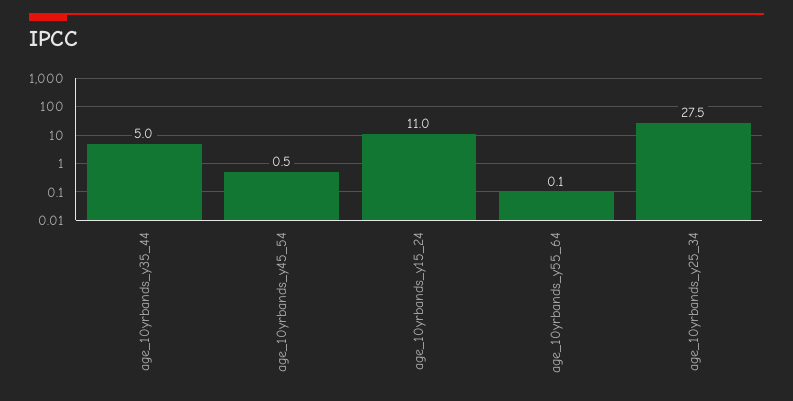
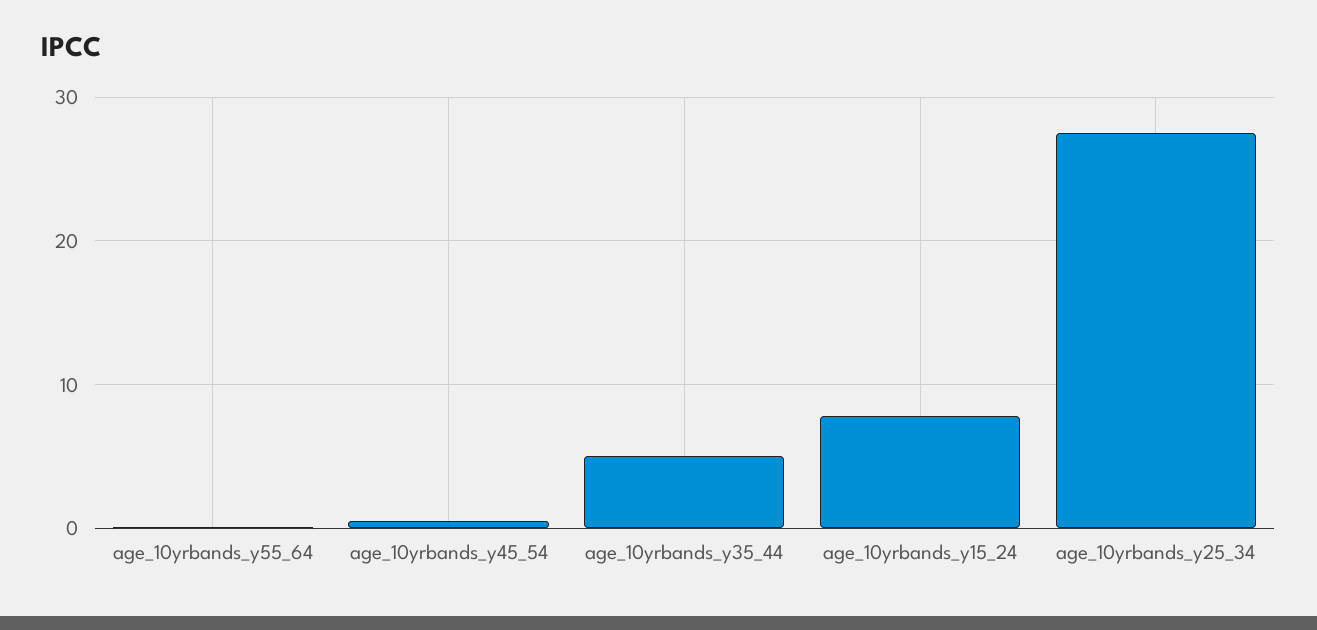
  {
    "age_10yrbands_y35_44": 5,
    "age_10yrbands_y45_54": 0.5,
-   "age_10yrbands_y15_24": 11,
+   "age_10yrbands_y15_24": 8,
    "age_10yrbands_y55_64": 0.1,
    "age_10yrbands_y25_34": 27.5
  }

